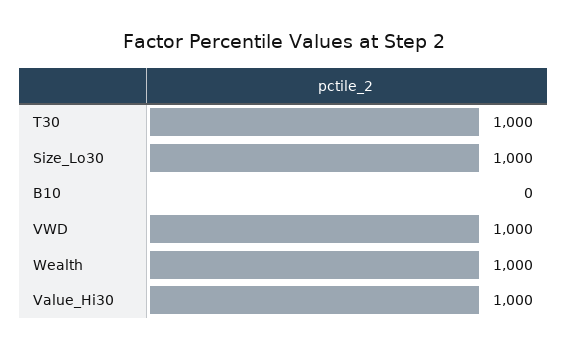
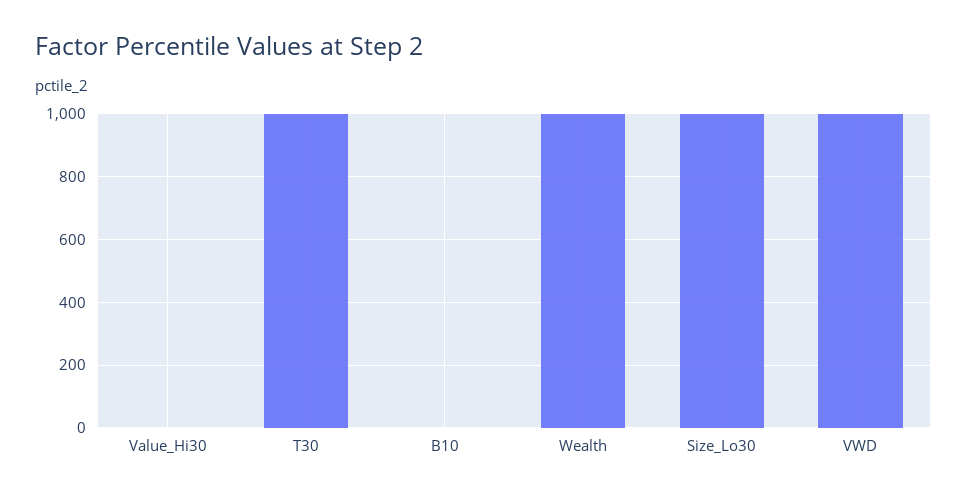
  {
    "T30": 1000,
    "Size_Lo30": 1000,
    "B10": 0,
    "VWD": 1000,
    "Wealth": 1000,
-   "Value_Hi30": 1000
+   "Value_Hi30": 0
  }

